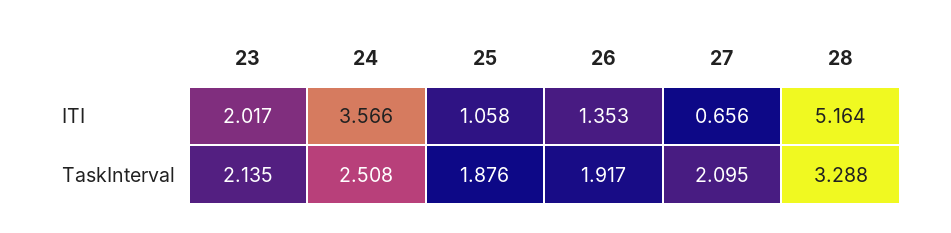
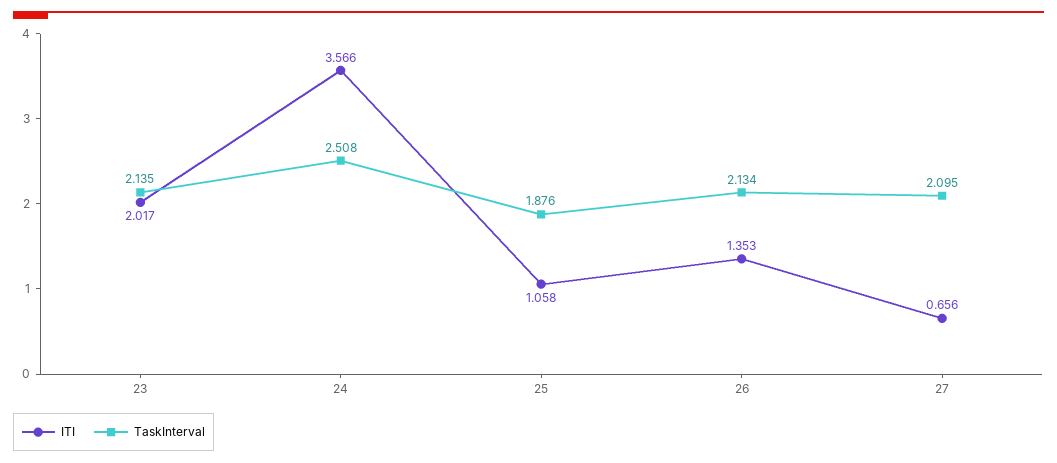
  {
    "ITI": {
      "23": 2.017,
      "24": 3.566,
      "25": 1.058,
      "26": 1.353,
-     "27": 0.656,
+     "27": 0.656
-     "28": 5.164
    },
    "TaskInterval": {
      "23": 2.135,
      "24": 2.508,
      "25": 1.876,
-     "26": 1.917,
+     "26": 2.134,
-     "27": 2.095,
+     "27": 2.095
-     "28": 3.288
    }
  }

